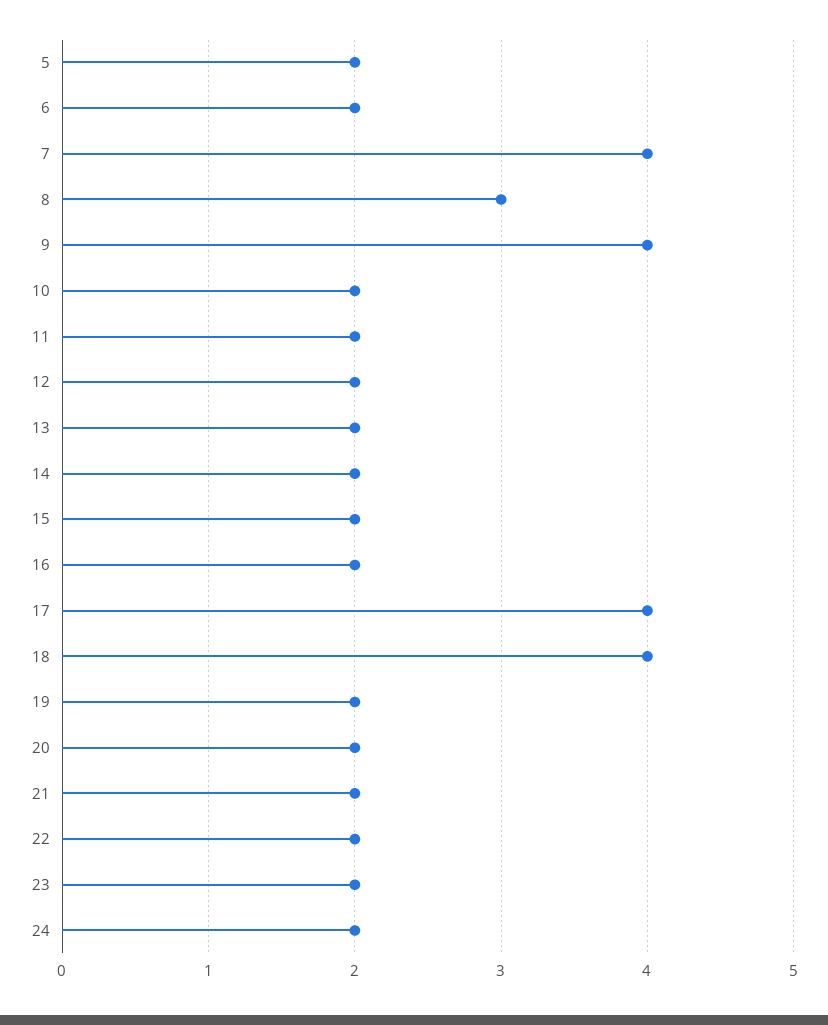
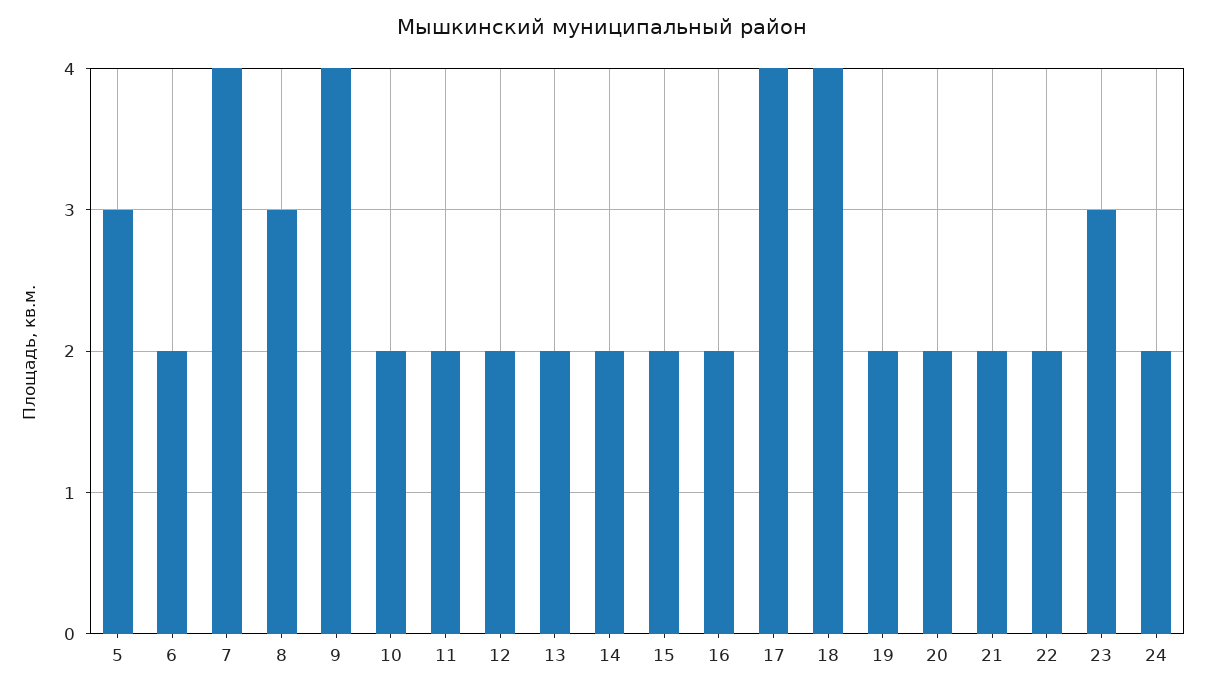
  {
-   "5": 2,
+   "5": 3,
    "6": 2,
    "7": 4,
    "8": 3,
    "9": 4,
    "10": 2,
    "11": 2,
    "12": 2,
    "13": 2,
    "14": 2,
    "15": 2,
    "16": 2,
    "17": 4,
    "18": 4,
    "19": 2,
    "20": 2,
    "21": 2,
    "22": 2,
-   "23": 2,
+   "23": 3,
    "24": 2
  }

